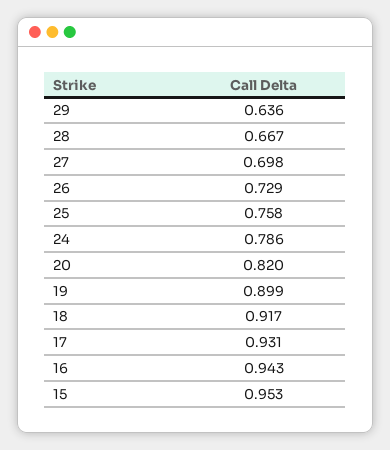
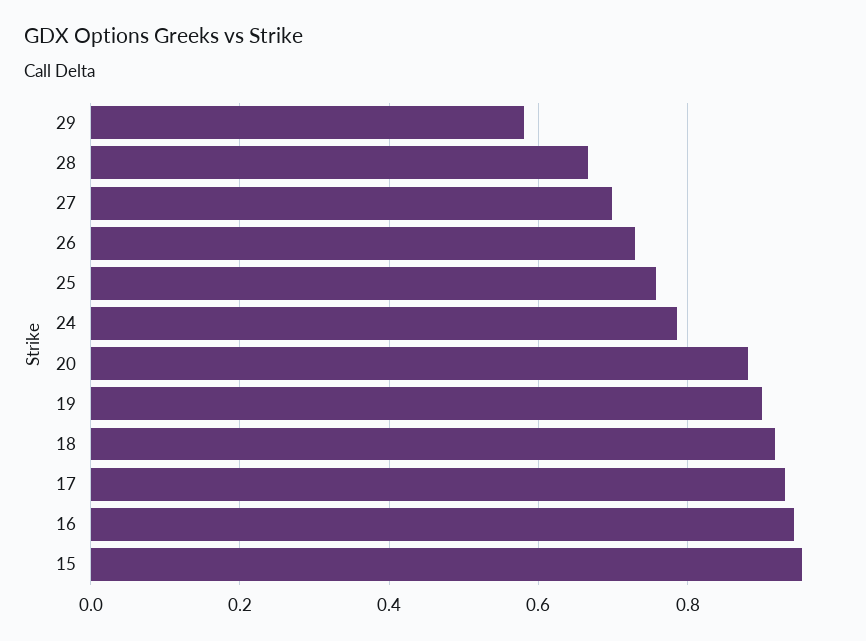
  {
-   "29": 0.636,
+   "29": 0.58,
    "28": 0.667,
    "27": 0.698,
    "26": 0.729,
    "25": 0.758,
    "24": 0.786,
-   "20": 0.82,
+   "20": 0.88,
    "19": 0.899,
    "18": 0.917,
    "17": 0.931,
    "16": 0.943,
    "15": 0.953
  }

